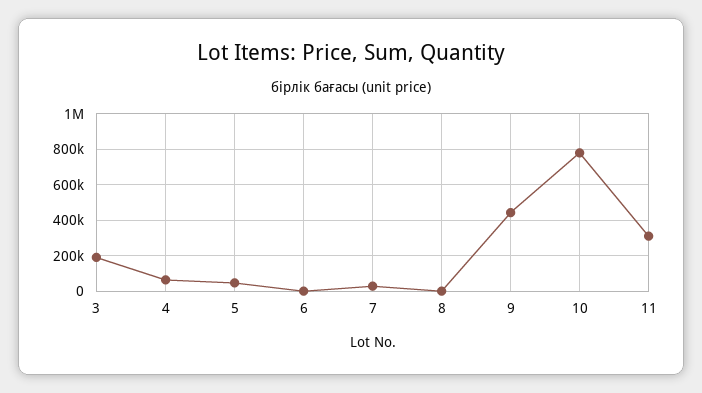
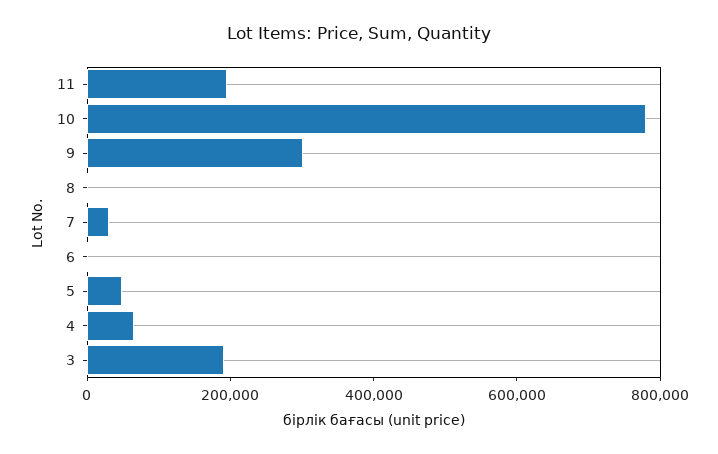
  {
    "3": 200000,
    "4": 50000,
    "5": 50000,
    "6": 0,
    "7": 50000,
    "8": 0,
-   "9": 450000,
+   "9": 300000,
    "10": 800000,
-   "11": 300000
+   "11": 200000
  }

